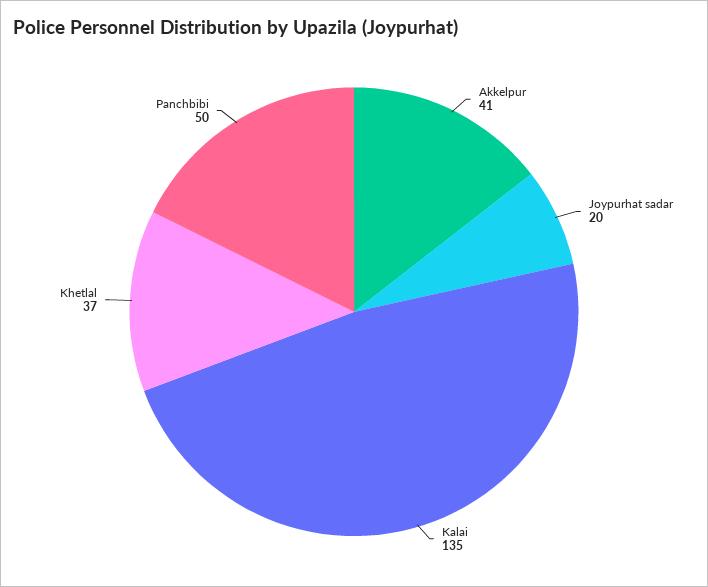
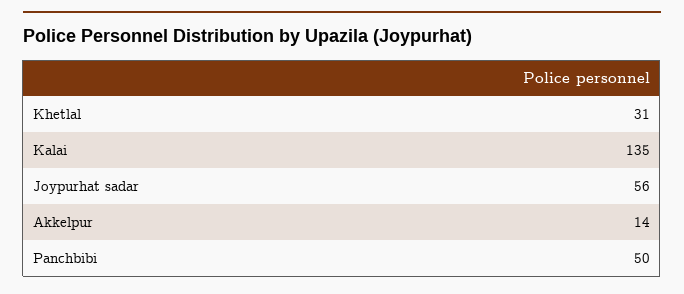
  {
-   "Akkelpur": 41,
+   "Akkelpur": 14,
-   "Joypurhat sadar": 20,
+   "Joypurhat sadar": 56,
    "Kalai": 135,
-   "Khetlal": 37,
+   "Khetlal": 31,
    "Panchbibi": 50
  }

